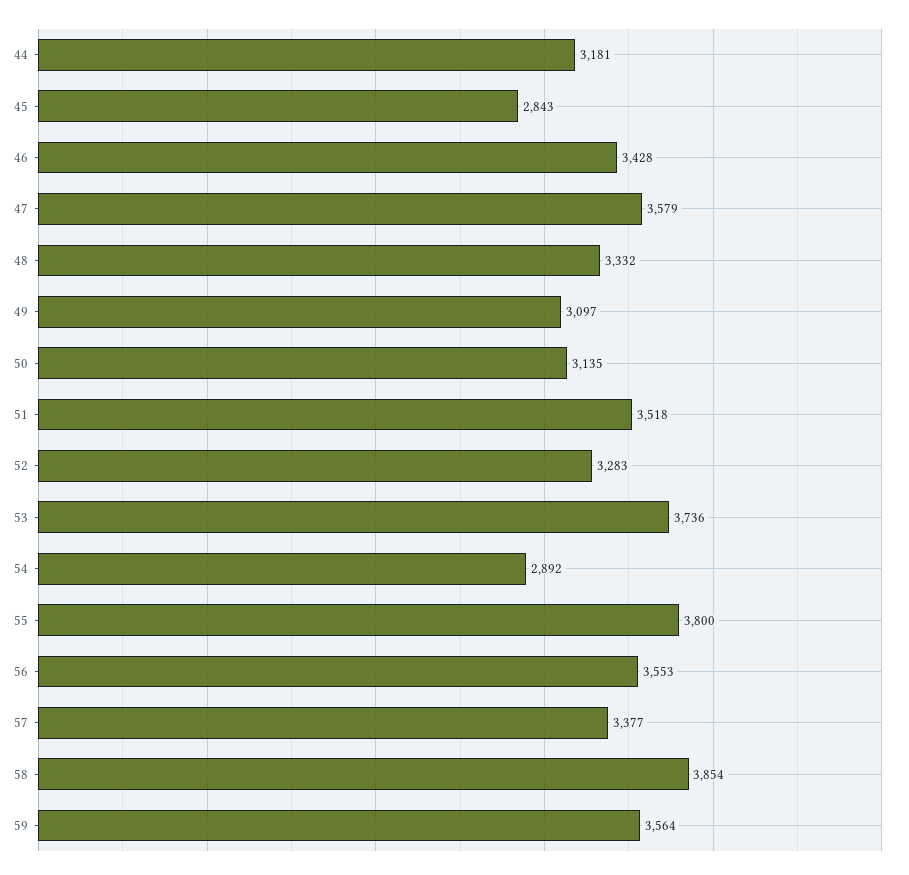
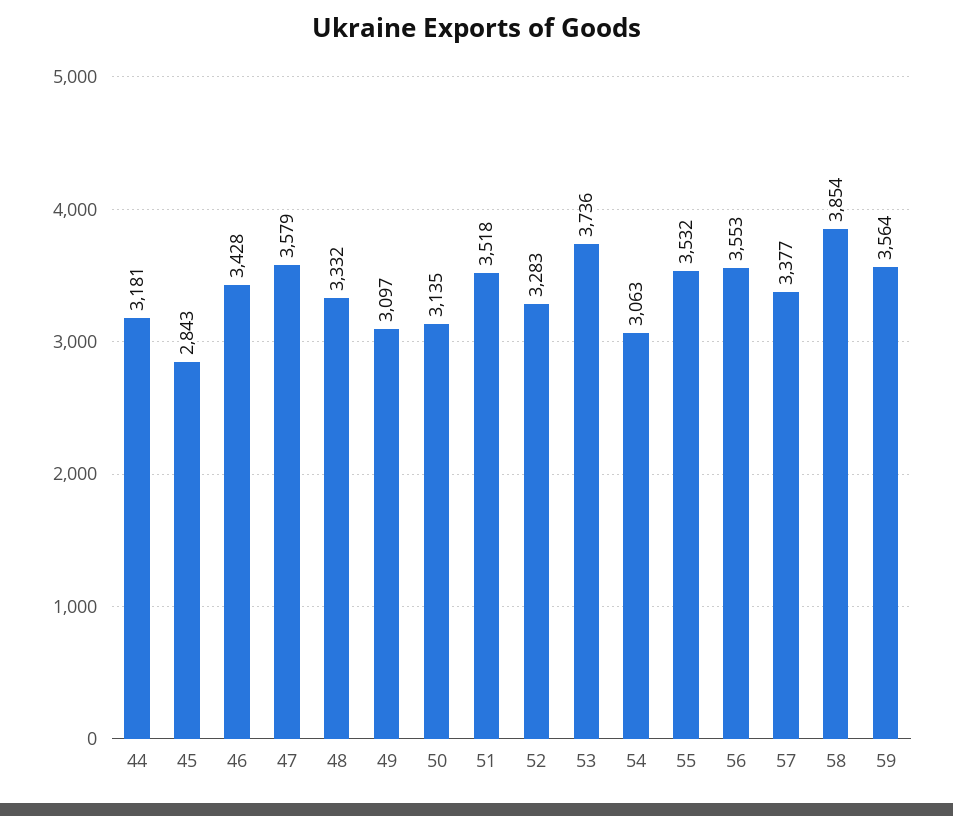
  {
    "44": 3181,
    "45": 2843,
    "46": 3428,
    "47": 3579,
    "48": 3332,
    "49": 3097,
    "50": 3135,
    "51": 3518,
    "52": 3283,
    "53": 3736,
-   "54": 2892,
+   "54": 3063,
-   "55": 3800,
+   "55": 3532,
    "56": 3553,
    "57": 3377,
    "58": 3854,
    "59": 3564
  }

